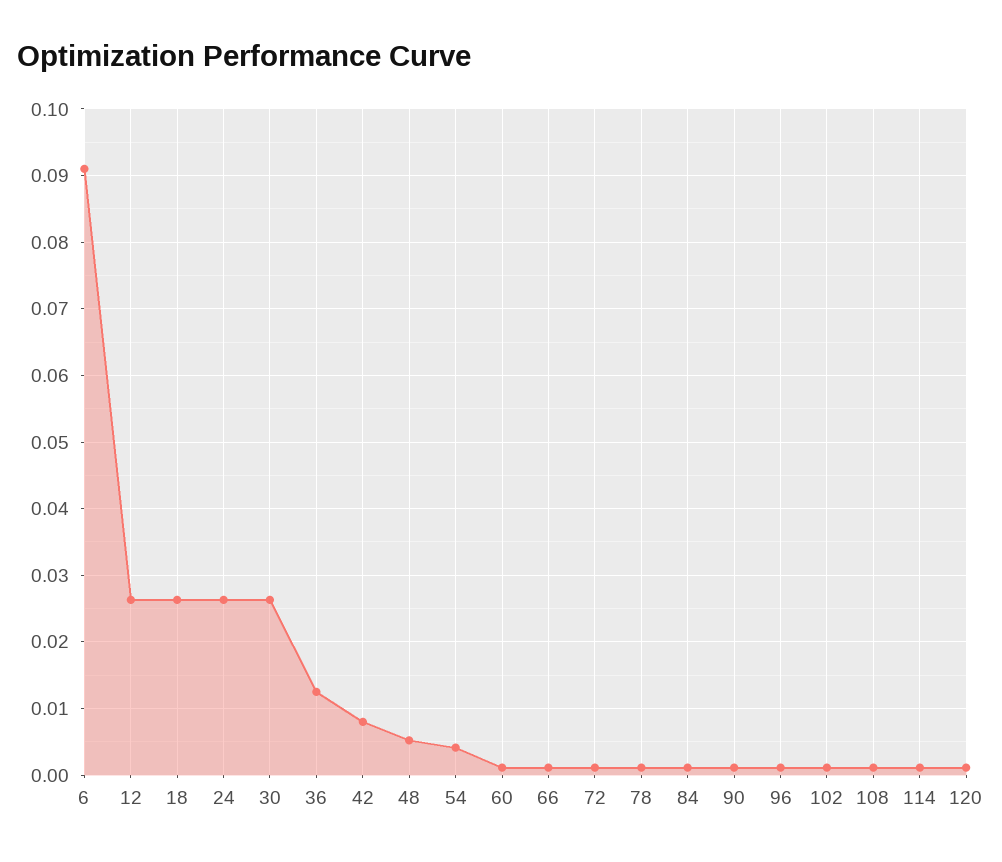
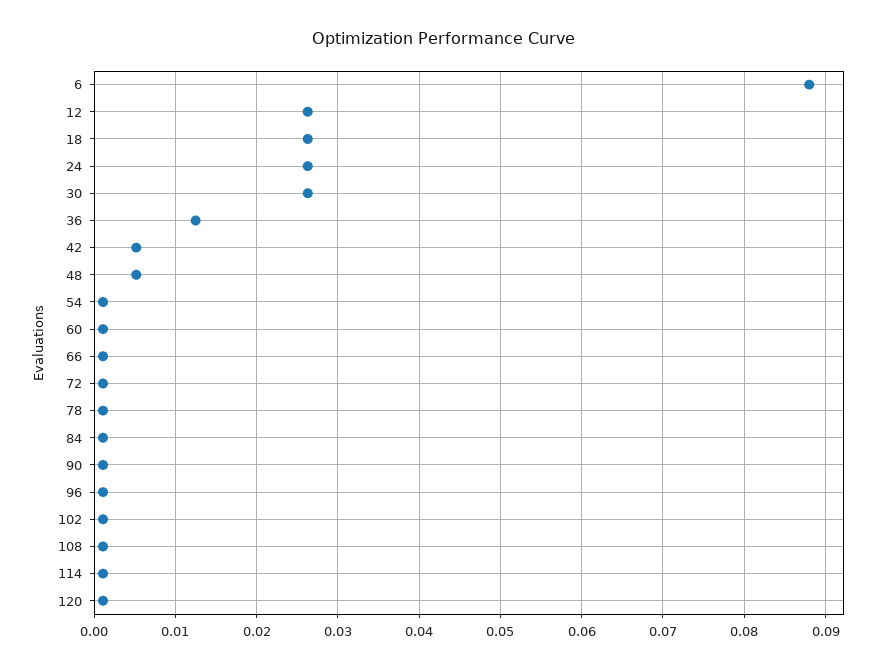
  {
-   "6": 0.091,
+   "6": 0.088,
    "12": 0.026,
    "18": 0.026,
    "24": 0.026,
    "30": 0.026,
    "36": 0.013,
-   "42": 0.008,
+   "42": 0.005,
    "48": 0.005,
-   "54": 0.004,
+   "54": 0.001,
    "60": 0.001,
    "66": 0.001,
    "72": 0.001,
    "78": 0.001,
    "84": 0.001,
    "90": 0.001,
    "96": 0.001,
    "102": 0.001,
    "108": 0.001,
    "114": 0.001,
    "120": 0.001
  }

